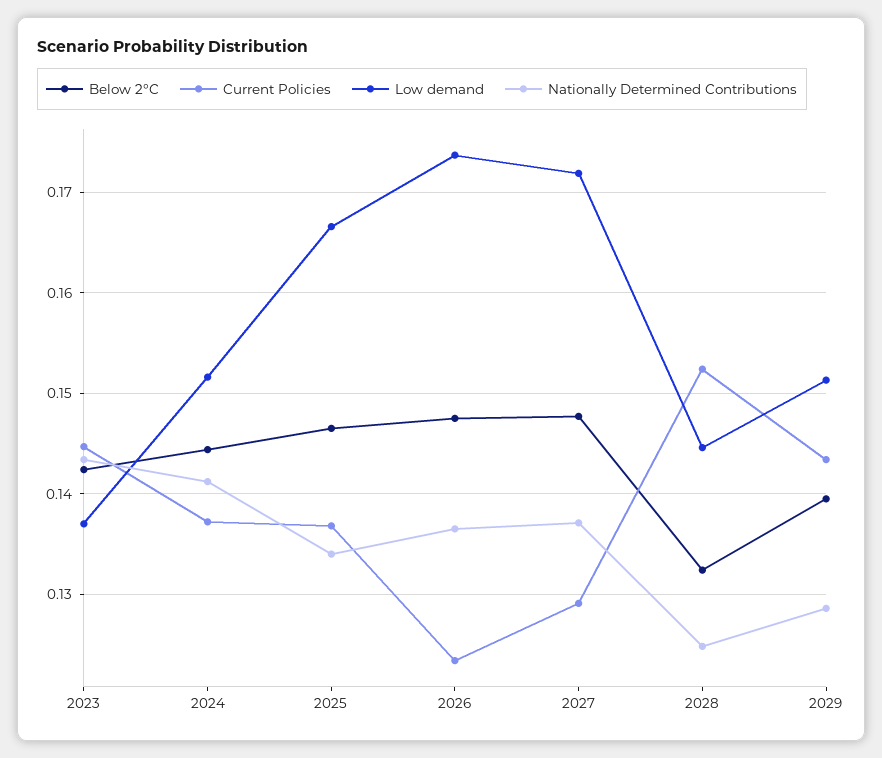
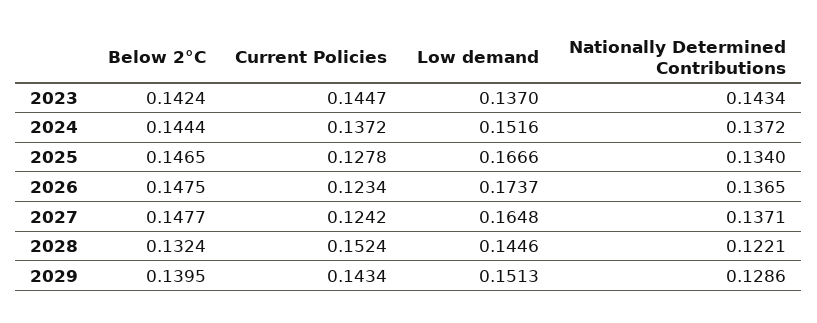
  {
    "Below 2°C": {
      "2023": 0.1424,
      "2024": 0.1444,
      "2025": 0.1465,
      "2026": 0.1475,
      "2027": 0.1477,
      "2028": 0.1324,
      "2029": 0.1395
    },
    "Current Policies": {
      "2023": 0.1447,
      "2024": 0.1372,
-     "2025": 0.137,
+     "2025": 0.1278,
      "2026": 0.1234,
-     "2027": 0.129,
+     "2027": 0.1242,
      "2028": 0.1524,
      "2029": 0.1434
    },
    "Low demand": {
      "2023": 0.137,
      "2024": 0.1516,
      "2025": 0.1666,
      "2026": 0.1737,
-     "2027": 0.172,
+     "2027": 0.1648,
      "2028": 0.1446,
      "2029": 0.1513
    },
    "Nationally Determined Contributions": {
      "2023": 0.1434,
-     "2024": 0.141,
+     "2024": 0.1372,
      "2025": 0.134,
      "2026": 0.1365,
      "2027": 0.1371,
-     "2028": 0.125,
+     "2028": 0.1221,
      "2029": 0.1286
    }
  }

